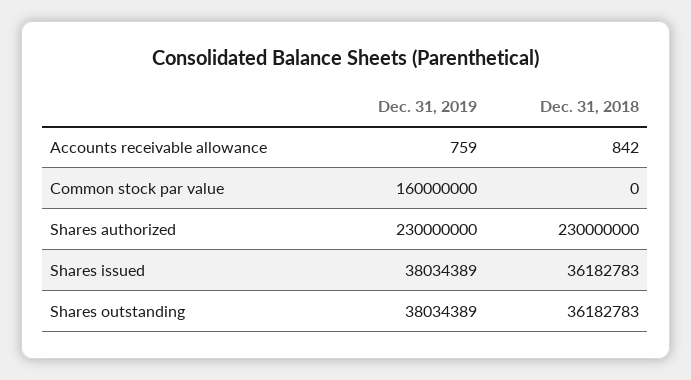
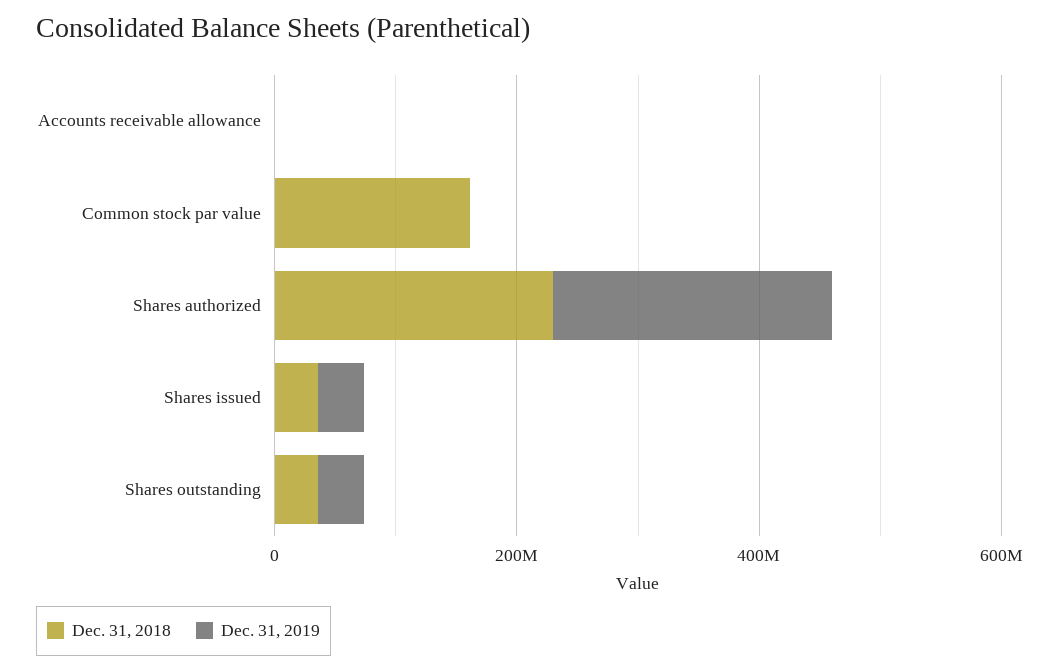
  {
    "Dec. 31, 2019": {
      "Accounts receivable allowance": 759,
-     "Common stock par value": 160000000,
+     "Common stock par value": 0,
      "Shares authorized": 230000000,
      "Shares issued": 38034389,
      "Shares outstanding": 38034389
    },
    "Dec. 31, 2018": {
      "Accounts receivable allowance": 842,
-     "Common stock par value": 0,
+     "Common stock par value": 150000000,
      "Shares authorized": 230000000,
      "Shares issued": 36182783,
      "Shares outstanding": 36182783
    }
  }

